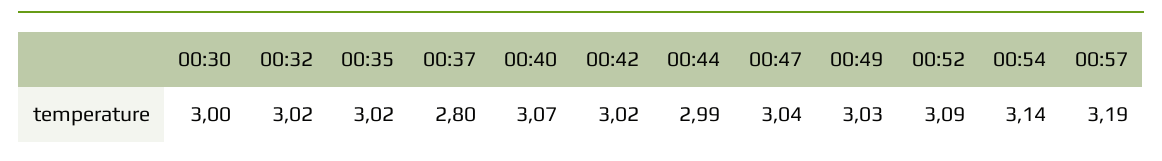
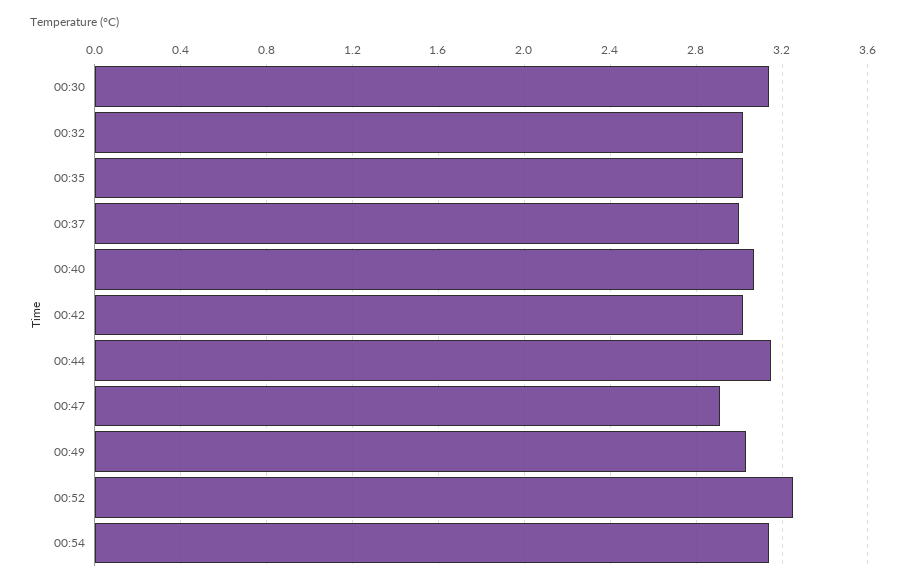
  {
-   "00:30": 3,
+   "00:30": 3.15,
    "00:32": 3.02,
    "00:35": 3.02,
-   "00:37": 2.8,
+   "00:37": 3,
    "00:40": 3.07,
    "00:42": 3.02,
-   "00:44": 2.99,
+   "00:44": 3.15,
-   "00:47": 3.04,
+   "00:47": 2.9,
    "00:49": 3.03,
-   "00:52": 3.09,
+   "00:52": 3.25,
-   "00:54": 3.14,
+   "00:54": 3.14
-   "00:57": 3.19
  }

